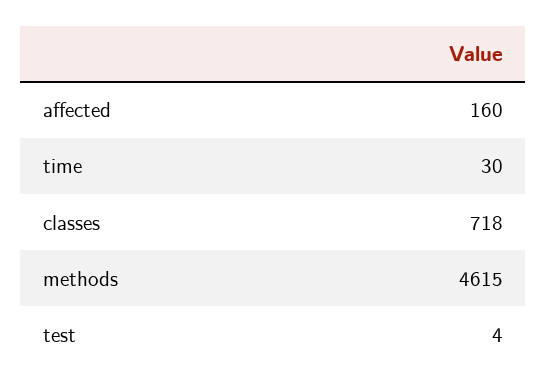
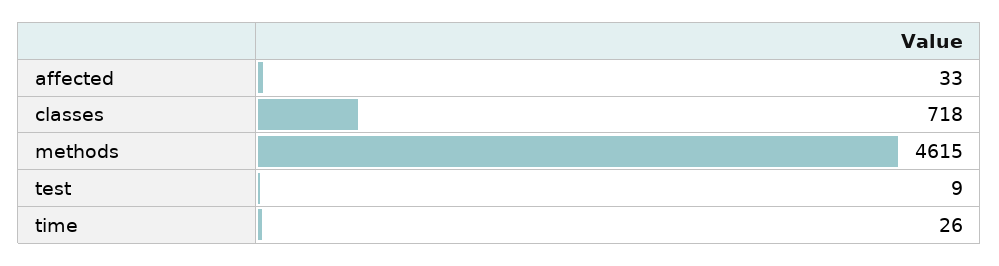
  {
-   "affected": 160,
+   "affected": 33,
-   "time": 30,
+   "time": 26,
    "classes": 718,
    "methods": 4615,
-   "test": 4
+   "test": 9
  }

